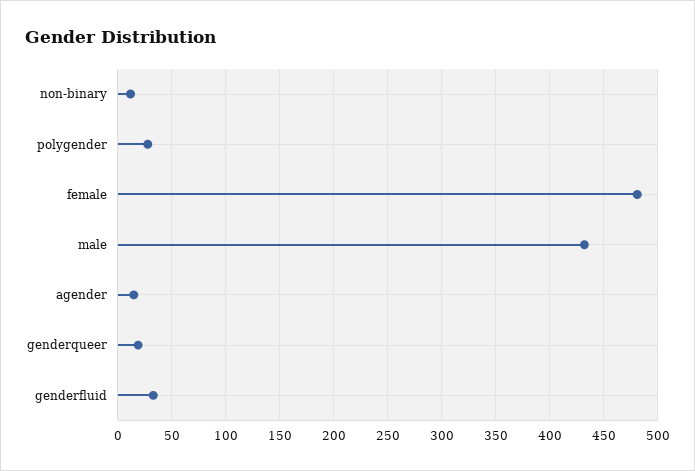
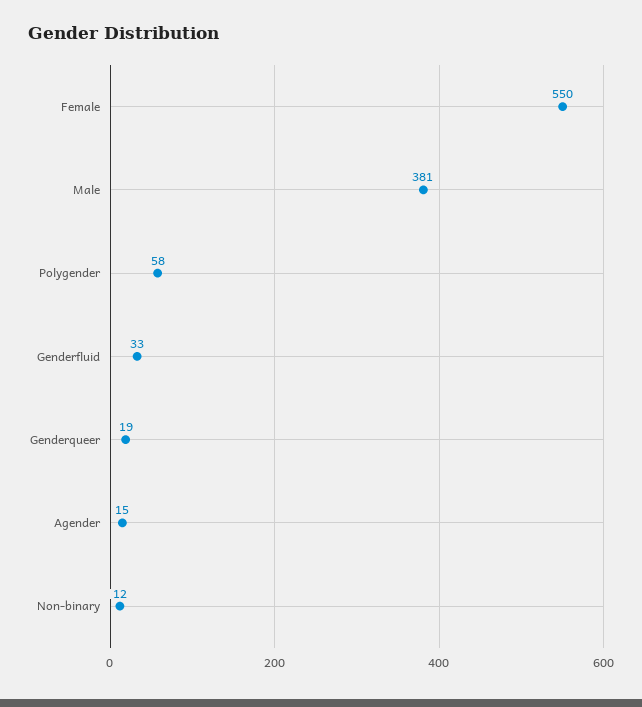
  {
    "non-binary": 12,
-   "polygender": 30,
+   "polygender": 58,
-   "female": 480,
+   "female": 550,
-   "male": 430,
+   "male": 381,
    "agender": 15,
    "genderqueer": 19,
    "genderfluid": 33
  }

